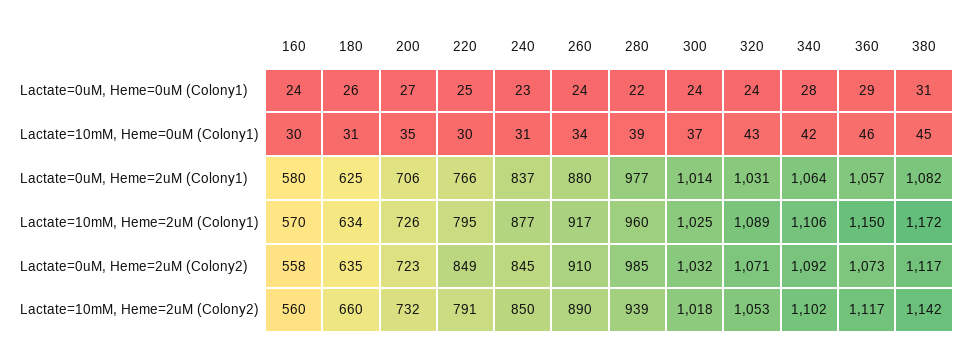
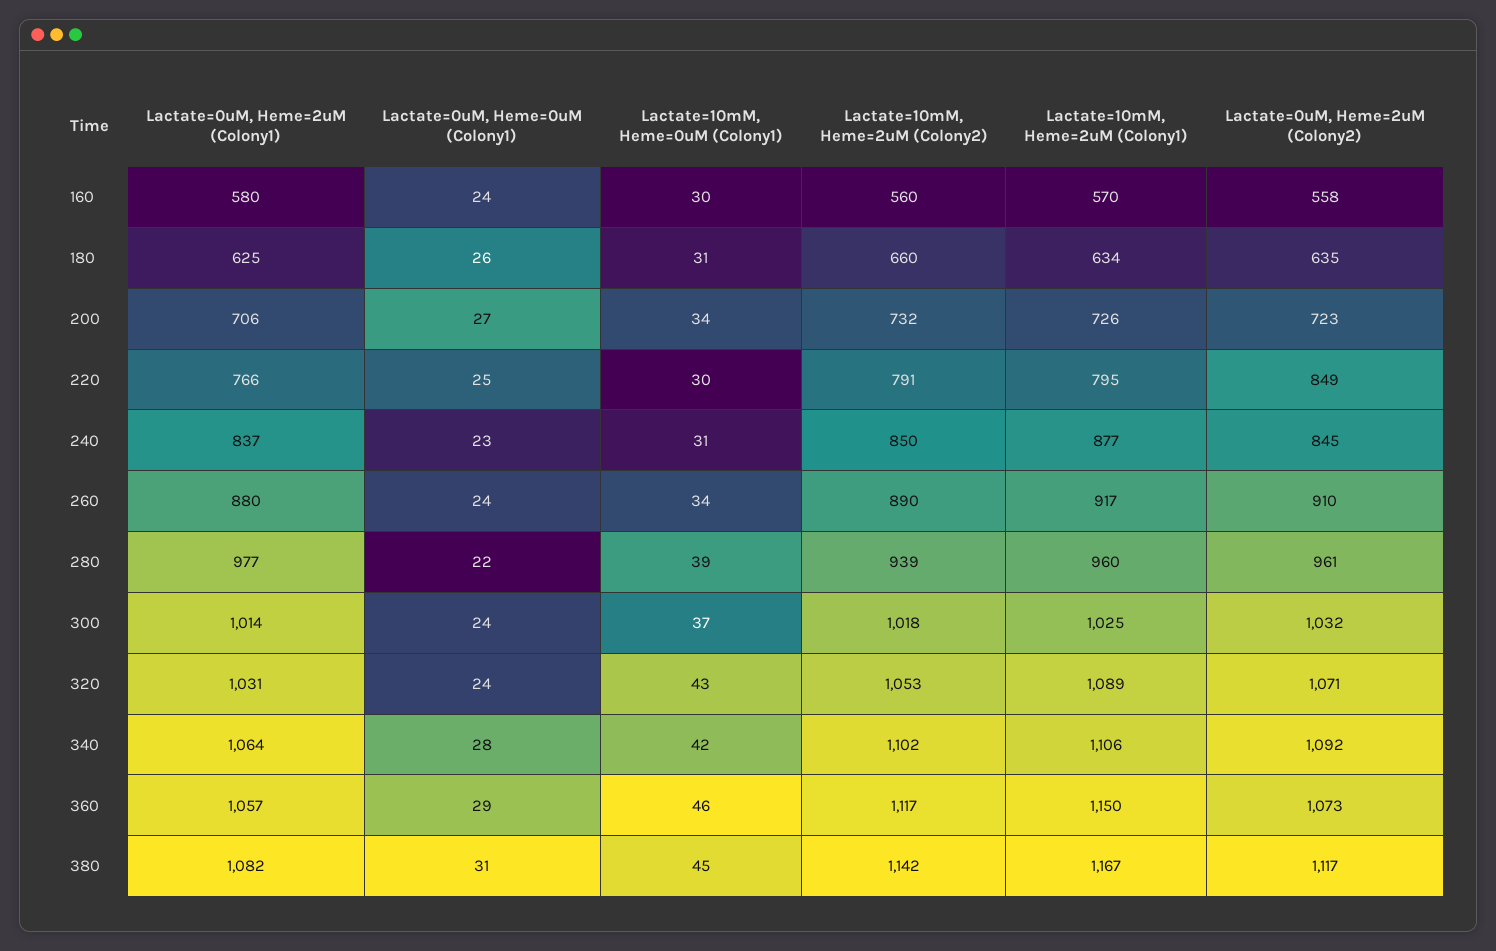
  {
    "160": {
      "Lactate=0uM, Heme=0uM (Colony1)": 24,
      "Lactate=10mM, Heme=0uM (Colony1)": 30,
      "Lactate=0uM, Heme=2uM (Colony1)": 580,
      "Lactate=10mM, Heme=2uM (Colony1)": 570,
      "Lactate=0uM, Heme=2uM (Colony2)": 558,
      "Lactate=10mM, Heme=2uM (Colony2)": 560
    },
    "180": {
      "Lactate=0uM, Heme=0uM (Colony1)": 26,
      "Lactate=10mM, Heme=0uM (Colony1)": 31,
      "Lactate=0uM, Heme=2uM (Colony1)": 625,
      "Lactate=10mM, Heme=2uM (Colony1)": 634,
      "Lactate=0uM, Heme=2uM (Colony2)": 635,
      "Lactate=10mM, Heme=2uM (Colony2)": 660
    },
    "200": {
      "Lactate=0uM, Heme=0uM (Colony1)": 27,
-     "Lactate=10mM, Heme=0uM (Colony1)": 35,
+     "Lactate=10mM, Heme=0uM (Colony1)": 34,
      "Lactate=0uM, Heme=2uM (Colony1)": 706,
      "Lactate=10mM, Heme=2uM (Colony1)": 726,
      "Lactate=0uM, Heme=2uM (Colony2)": 723,
      "Lactate=10mM, Heme=2uM (Colony2)": 732
    },
    "220": {
      "Lactate=0uM, Heme=0uM (Colony1)": 25,
      "Lactate=10mM, Heme=0uM (Colony1)": 30,
      "Lactate=0uM, Heme=2uM (Colony1)": 766,
      "Lactate=10mM, Heme=2uM (Colony1)": 795,
      "Lactate=0uM, Heme=2uM (Colony2)": 849,
      "Lactate=10mM, Heme=2uM (Colony2)": 791
    },
    "240": {
      "Lactate=0uM, Heme=0uM (Colony1)": 23,
      "Lactate=10mM, Heme=0uM (Colony1)": 31,
      "Lactate=0uM, Heme=2uM (Colony1)": 837,
      "Lactate=10mM, Heme=2uM (Colony1)": 877,
      "Lactate=0uM, Heme=2uM (Colony2)": 845,
      "Lactate=10mM, Heme=2uM (Colony2)": 850
    },
    "260": {
      "Lactate=0uM, Heme=0uM (Colony1)": 24,
      "Lactate=10mM, Heme=0uM (Colony1)": 34,
      "Lactate=0uM, Heme=2uM (Colony1)": 880,
      "Lactate=10mM, Heme=2uM (Colony1)": 917,
      "Lactate=0uM, Heme=2uM (Colony2)": 910,
      "Lactate=10mM, Heme=2uM (Colony2)": 890
    },
    "280": {
      "Lactate=0uM, Heme=0uM (Colony1)": 22,
      "Lactate=10mM, Heme=0uM (Colony1)": 39,
      "Lactate=0uM, Heme=2uM (Colony1)": 977,
      "Lactate=10mM, Heme=2uM (Colony1)": 960,
-     "Lactate=0uM, Heme=2uM (Colony2)": 985,
+     "Lactate=0uM, Heme=2uM (Colony2)": 961,
      "Lactate=10mM, Heme=2uM (Colony2)": 939
    },
    "300": {
      "Lactate=0uM, Heme=0uM (Colony1)": 24,
      "Lactate=10mM, Heme=0uM (Colony1)": 37,
      "Lactate=0uM, Heme=2uM (Colony1)": 1014,
      "Lactate=10mM, Heme=2uM (Colony1)": 1025,
      "Lactate=0uM, Heme=2uM (Colony2)": 1032,
      "Lactate=10mM, Heme=2uM (Colony2)": 1018
    },
    "320": {
      "Lactate=0uM, Heme=0uM (Colony1)": 24,
      "Lactate=10mM, Heme=0uM (Colony1)": 43,
      "Lactate=0uM, Heme=2uM (Colony1)": 1031,
      "Lactate=10mM, Heme=2uM (Colony1)": 1089,
      "Lactate=0uM, Heme=2uM (Colony2)": 1071,
      "Lactate=10mM, Heme=2uM (Colony2)": 1053
    },
    "340": {
      "Lactate=0uM, Heme=0uM (Colony1)": 28,
      "Lactate=10mM, Heme=0uM (Colony1)": 42,
      "Lactate=0uM, Heme=2uM (Colony1)": 1064,
      "Lactate=10mM, Heme=2uM (Colony1)": 1106,
      "Lactate=0uM, Heme=2uM (Colony2)": 1092,
      "Lactate=10mM, Heme=2uM (Colony2)": 1102
    },
    "360": {
      "Lactate=0uM, Heme=0uM (Colony1)": 29,
      "Lactate=10mM, Heme=0uM (Colony1)": 46,
      "Lactate=0uM, Heme=2uM (Colony1)": 1057,
      "Lactate=10mM, Heme=2uM (Colony1)": 1150,
      "Lactate=0uM, Heme=2uM (Colony2)": 1073,
      "Lactate=10mM, Heme=2uM (Colony2)": 1117
    },
    "380": {
      "Lactate=0uM, Heme=0uM (Colony1)": 31,
      "Lactate=10mM, Heme=0uM (Colony1)": 45,
      "Lactate=0uM, Heme=2uM (Colony1)": 1082,
-     "Lactate=10mM, Heme=2uM (Colony1)": 1172,
+     "Lactate=10mM, Heme=2uM (Colony1)": 1167,
      "Lactate=0uM, Heme=2uM (Colony2)": 1117,
      "Lactate=10mM, Heme=2uM (Colony2)": 1142
    }
  }

